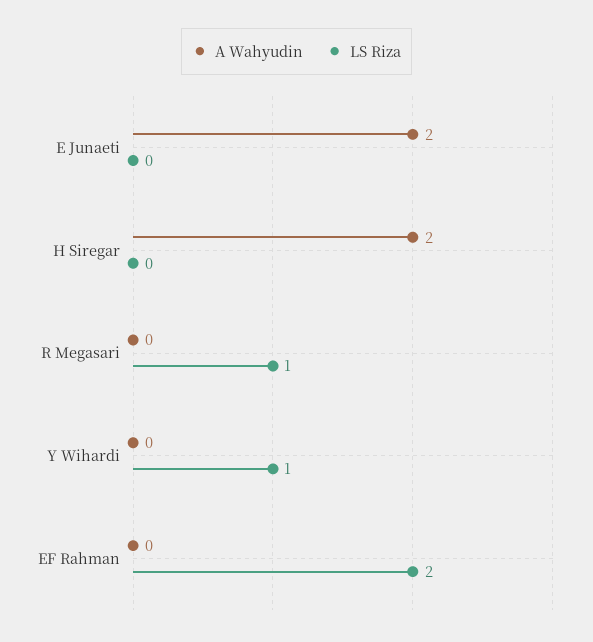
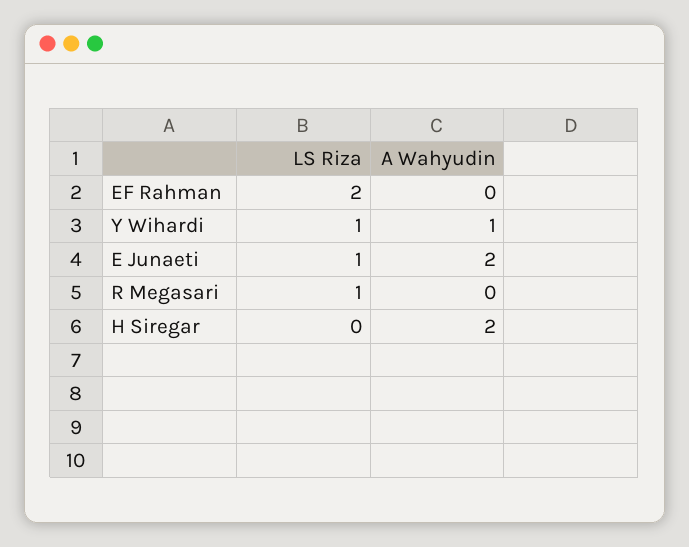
  {
    "A Wahyudin": {
      "E Junaeti": 2,
      "H Siregar": 2,
      "R Megasari": 0,
-     "Y Wihardi": 0,
+     "Y Wihardi": 1,
      "EF Rahman": 0
    },
    "LS Riza": {
-     "E Junaeti": 0,
+     "E Junaeti": 1,
      "H Siregar": 0,
      "R Megasari": 1,
      "Y Wihardi": 1,
      "EF Rahman": 2
    }
  }

